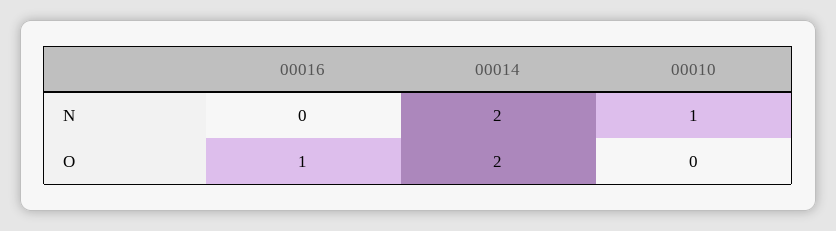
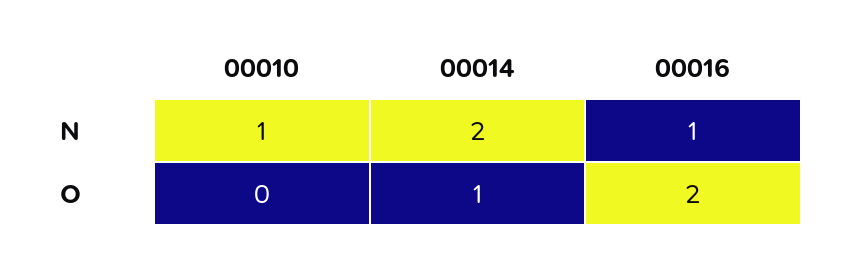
  {
    "00016": {
-     "N": 0,
+     "N": 1,
-     "O": 1
+     "O": 2
    },
    "00014": {
      "N": 2,
-     "O": 2
+     "O": 1
    },
    "00010": {
      "N": 1,
      "O": 0
    }
  }

